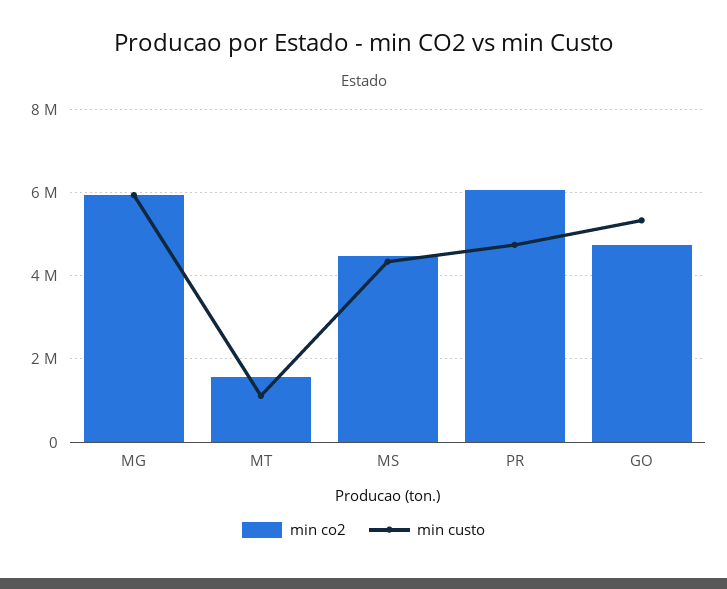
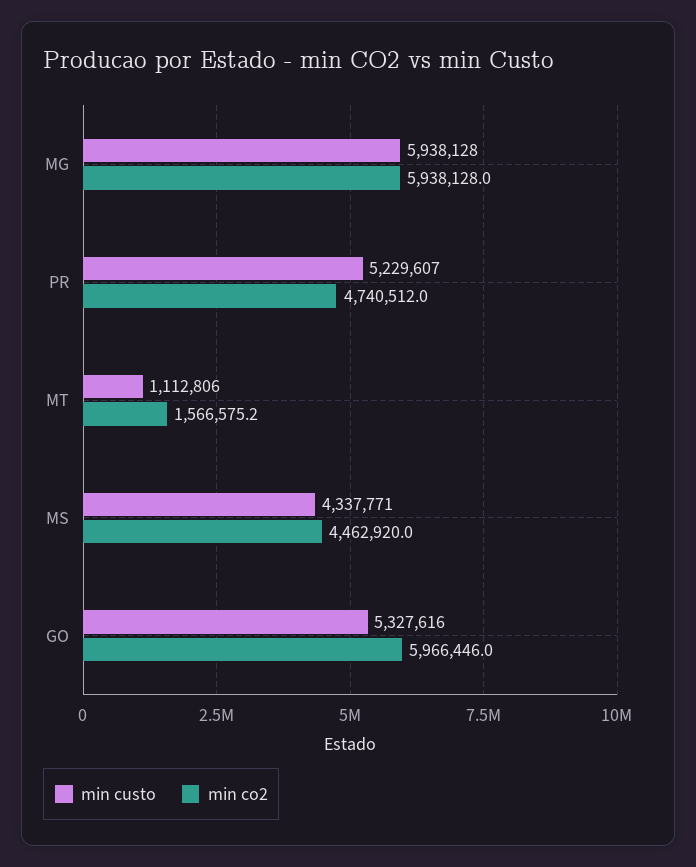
  {
    "min co2": {
      "MG": 5938128,
      "MT": 1566575.2,
      "MS": 4462920,
-     "PR": 6000000,
+     "PR": 4740512,
-     "GO": 4800000
+     "GO": 5966446
    },
    "min custo": {
      "MG": 5938128,
      "MT": 1112806,
      "MS": 4337771,
-     "PR": 4800000,
+     "PR": 5229607,
      "GO": 5327616
    }
  }

